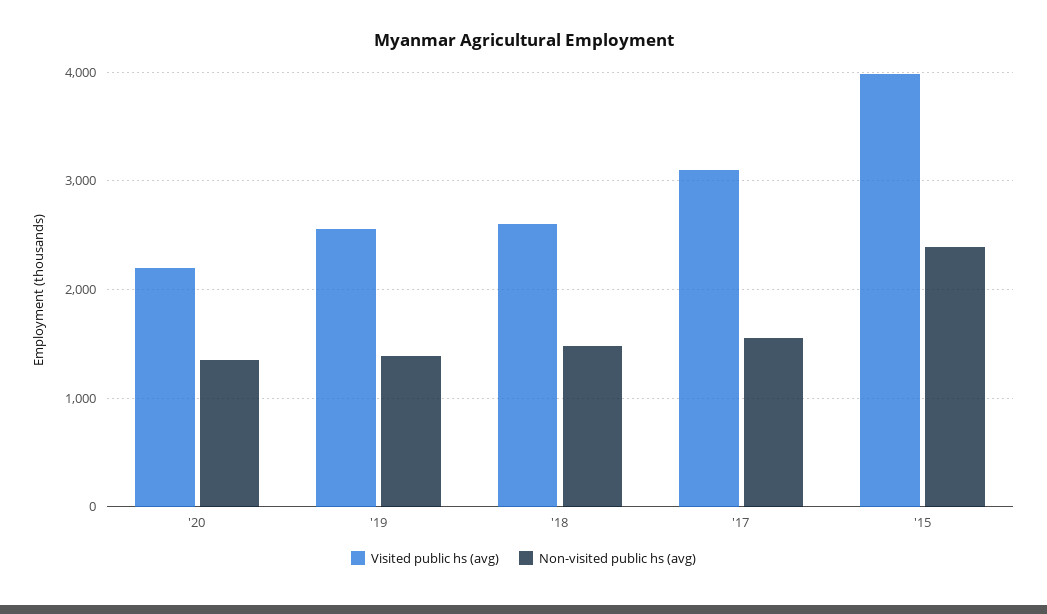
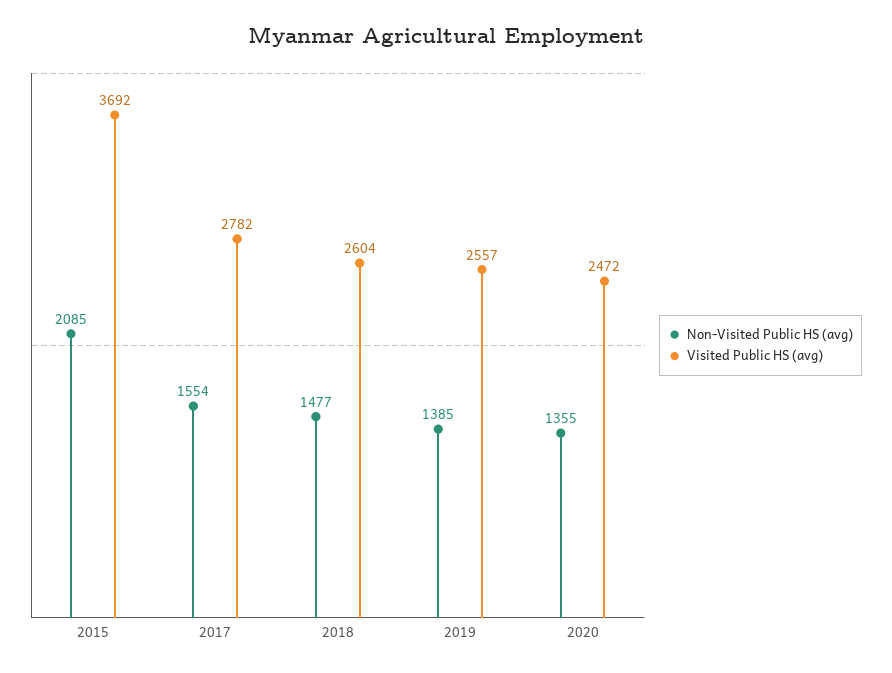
  {
    "Visited public hs (avg)": {
-     "'20": 2200,
+     "'20": 2472,
      "'19": 2557,
      "'18": 2604,
-     "'17": 3100,
+     "'17": 2782,
-     "'15": 4000
+     "'15": 3692
    },
    "Non-visited public hs (avg)": {
      "'20": 1355,
      "'19": 1385,
      "'18": 1477,
      "'17": 1554,
-     "'15": 2400
+     "'15": 2085
    }
  }

